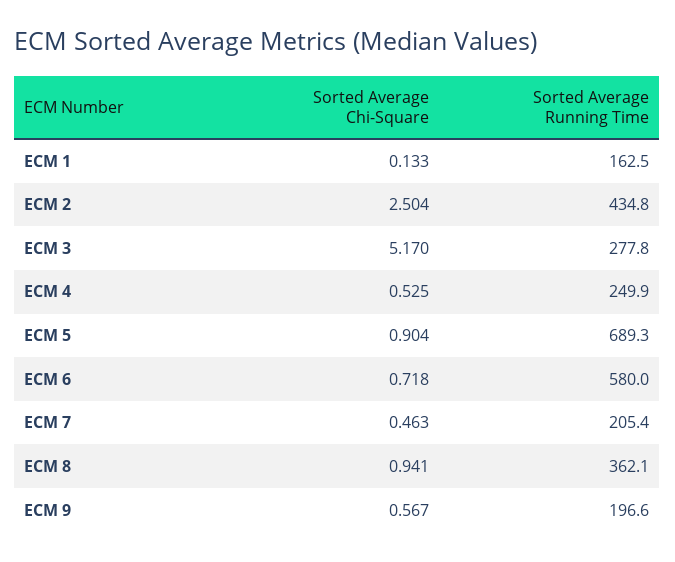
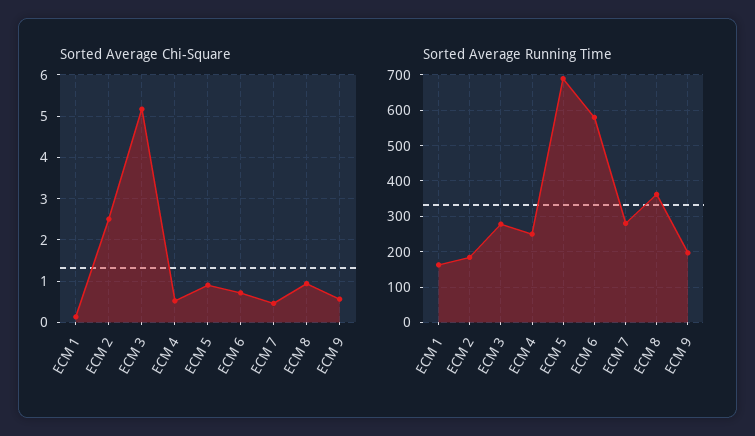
  {
    "Sorted Average Chi-Square": {
      "ECM 1": 0.133,
      "ECM 2": 2.504,
      "ECM 3": 5.17,
      "ECM 4": 0.525,
      "ECM 5": 0.904,
      "ECM 6": 0.718,
      "ECM 7": 0.463,
      "ECM 8": 0.941,
      "ECM 9": 0.567
    },
    "Sorted Average Running Time": {
      "ECM 1": 162.5,
-     "ECM 2": 434.8,
+     "ECM 2": 180,
      "ECM 3": 277.8,
      "ECM 4": 249.9,
      "ECM 5": 689.3,
      "ECM 6": 580,
-     "ECM 7": 205.4,
+     "ECM 7": 280,
      "ECM 8": 362.1,
      "ECM 9": 196.6
    }
  }

